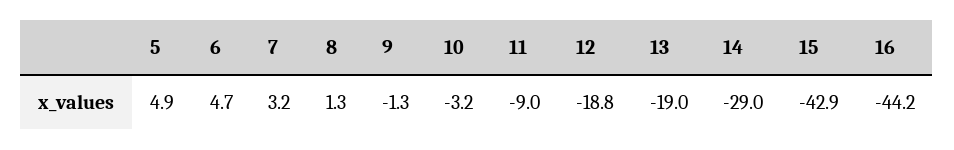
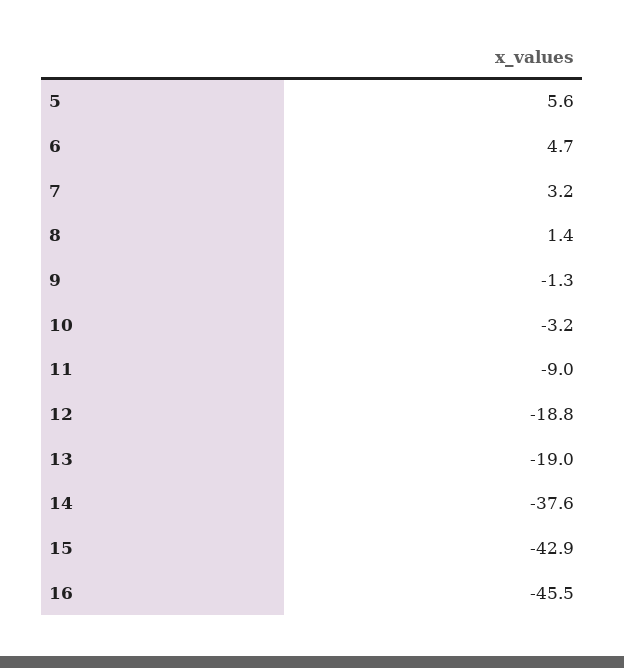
  {
-   "5": 4.9,
+   "5": 5.6,
    "6": 4.7,
    "7": 3.2,
-   "8": 1.3,
+   "8": 1.4,
    "9": -1.3,
    "10": -3.2,
    "11": -9,
    "12": -18.8,
    "13": -19,
-   "14": -29,
+   "14": -37.6,
    "15": -42.9,
-   "16": -44.2
+   "16": -45.5
  }

